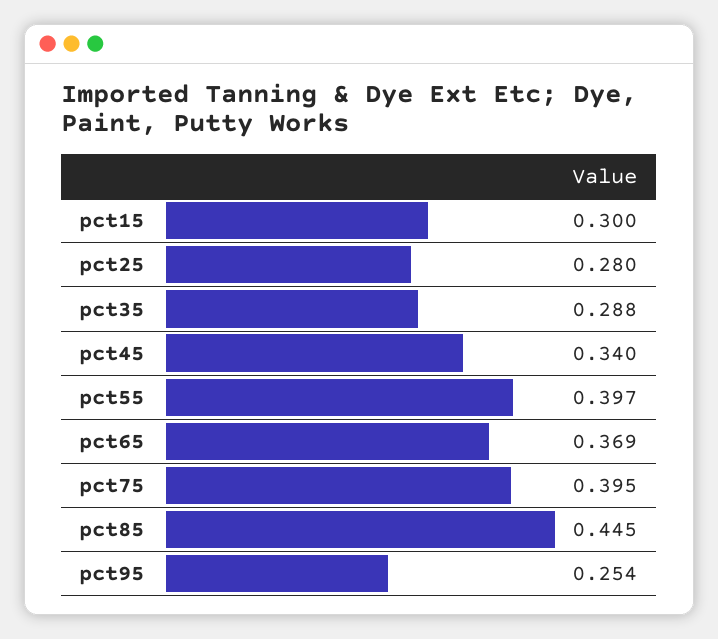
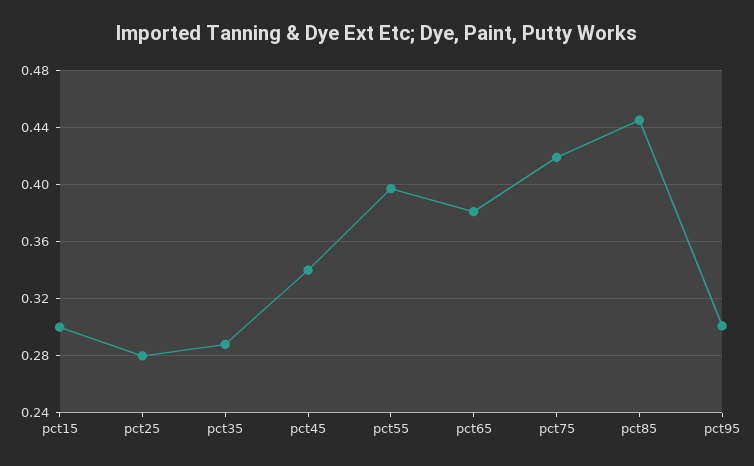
  {
    "pct15": 0.3,
    "pct25": 0.28,
    "pct35": 0.288,
    "pct45": 0.34,
    "pct55": 0.397,
-   "pct65": 0.369,
+   "pct65": 0.38,
-   "pct75": 0.395,
+   "pct75": 0.42,
    "pct85": 0.445,
-   "pct95": 0.254
+   "pct95": 0.3
  }

